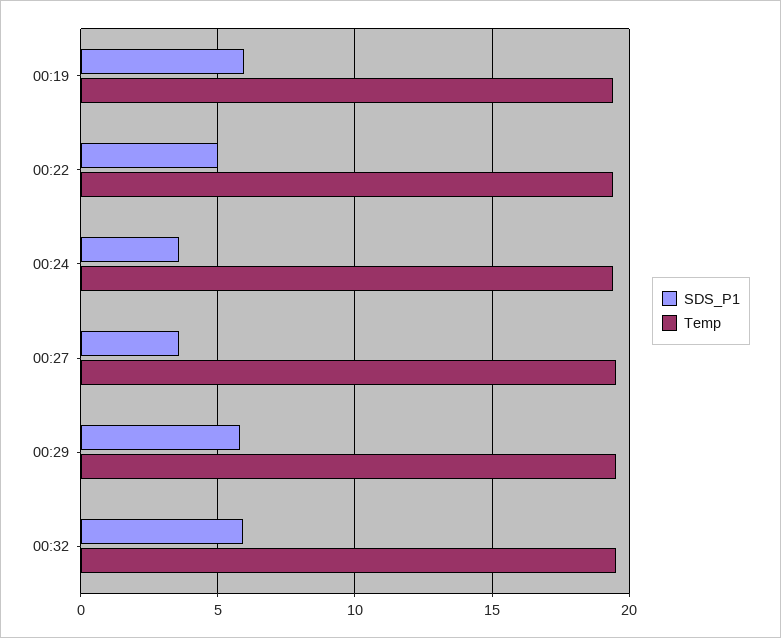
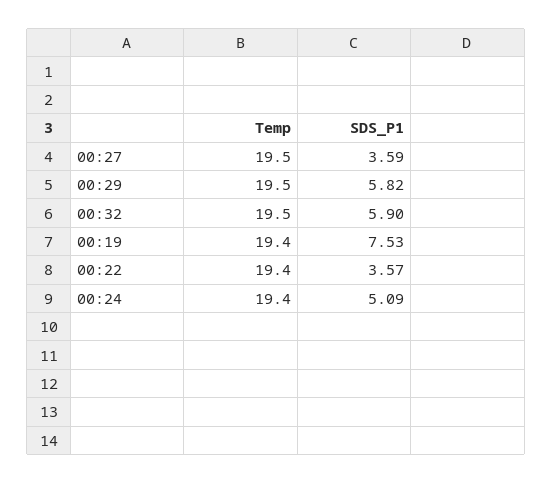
  {
    "SDS_P1": {
-     "00:19": 6,
+     "00:19": 7.53,
-     "00:22": 5,
+     "00:22": 3.57,
-     "00:24": 3.5,
+     "00:24": 5.09,
      "00:27": 3.59,
      "00:29": 5.82,
      "00:32": 5.9
    },
    "Temp": {
      "00:19": 19.4,
      "00:22": 19.4,
      "00:24": 19.4,
      "00:27": 19.5,
      "00:29": 19.5,
      "00:32": 19.5
    }
  }

